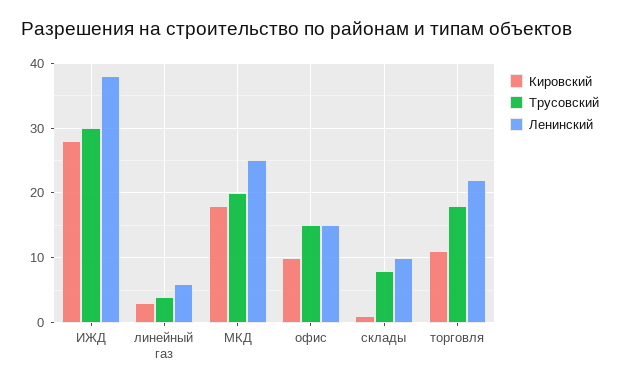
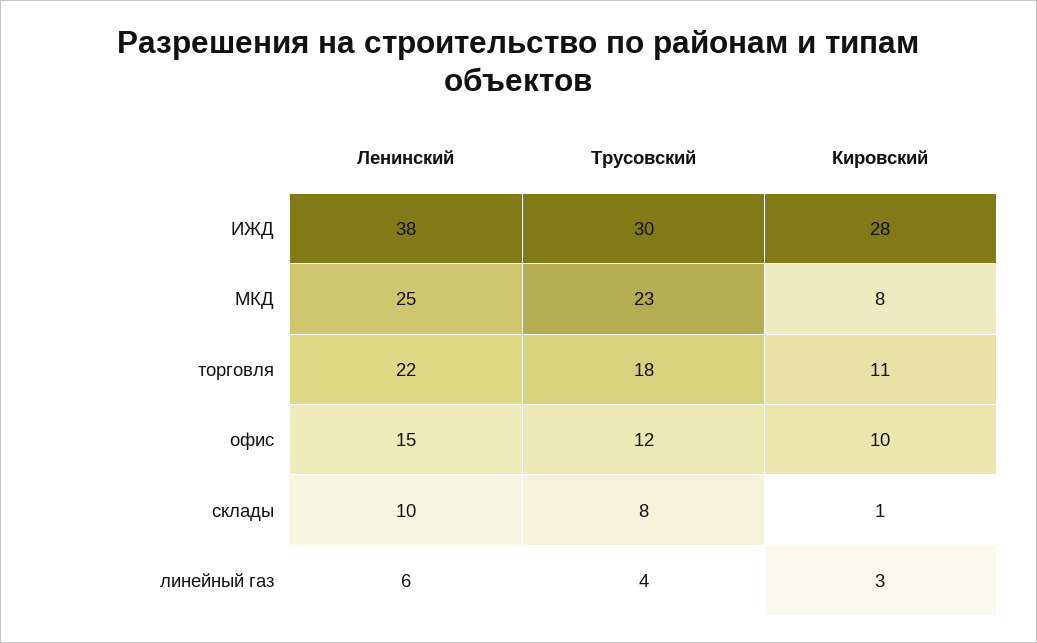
  {
    "Кировский": {
      "ИЖД": 28,
      "линейный газ": 3,
-     "МКД": 18,
+     "МКД": 8,
      "офис": 10,
      "склады": 1,
      "торговля": 11
    },
    "Трусовский": {
      "ИЖД": 30,
      "линейный газ": 4,
-     "МКД": 20,
+     "МКД": 23,
-     "офис": 15,
+     "офис": 12,
      "склады": 8,
      "торговля": 18
    },
    "Ленинский": {
      "ИЖД": 38,
      "линейный газ": 6,
      "МКД": 25,
      "офис": 15,
      "склады": 10,
      "торговля": 22
    }
  }

